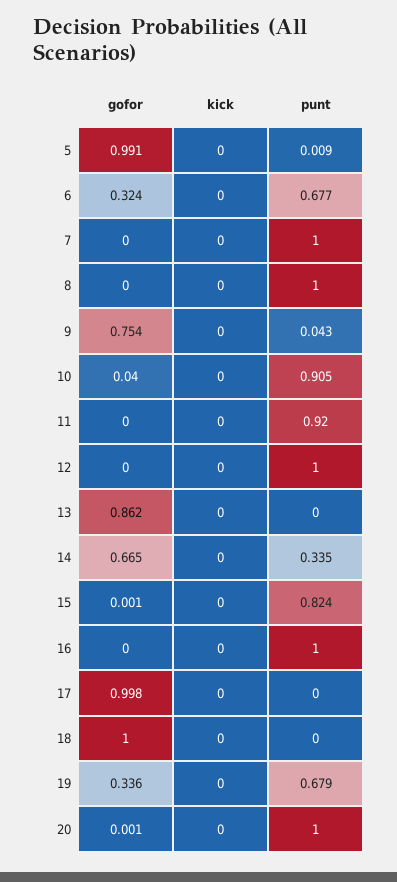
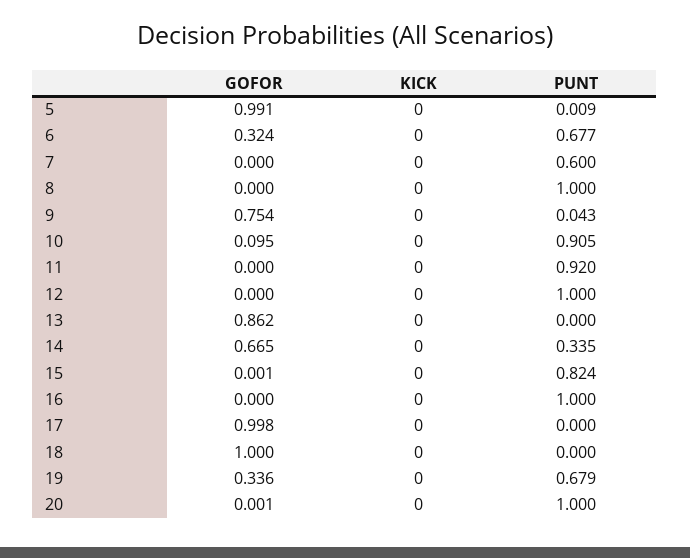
  {
    "gofor": {
      "5": 0.991,
      "6": 0.324,
      "7": 0,
      "8": 0,
      "9": 0.754,
-     "10": 0.04,
+     "10": 0.095,
      "11": 0,
      "12": 0,
      "13": 0.862,
      "14": 0.665,
      "15": 0.001,
      "16": 0,
      "17": 0.998,
      "18": 1,
      "19": 0.336,
      "20": 0.001
    },
    "kick": {
      "5": 0,
      "6": 0,
      "7": 0,
      "8": 0,
      "9": 0,
      "10": 0,
      "11": 0,
      "12": 0,
      "13": 0,
      "14": 0,
      "15": 0,
      "16": 0,
      "17": 0,
      "18": 0,
      "19": 0,
      "20": 0
    },
    "punt": {
      "5": 0.009,
      "6": 0.677,
-     "7": 1,
+     "7": 0.6,
      "8": 1,
      "9": 0.043,
      "10": 0.905,
      "11": 0.92,
      "12": 1,
      "13": 0,
      "14": 0.335,
      "15": 0.824,
      "16": 1,
      "17": 0,
      "18": 0,
      "19": 0.679,
      "20": 1
    }
  }

